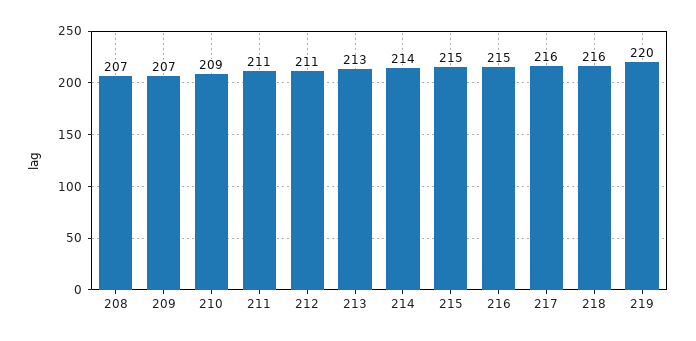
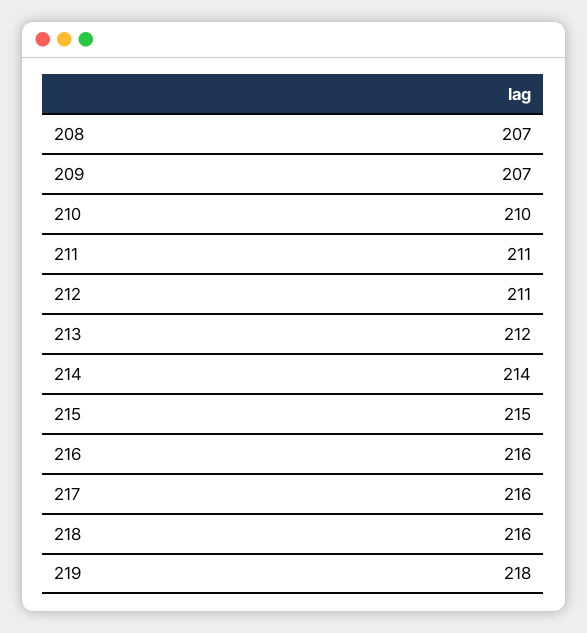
  {
    "208": 207,
    "209": 207,
-   "210": 209,
+   "210": 210,
    "211": 211,
    "212": 211,
-   "213": 213,
+   "213": 212,
    "214": 214,
    "215": 215,
-   "216": 215,
+   "216": 216,
    "217": 216,
    "218": 216,
-   "219": 220
+   "219": 218
  }

